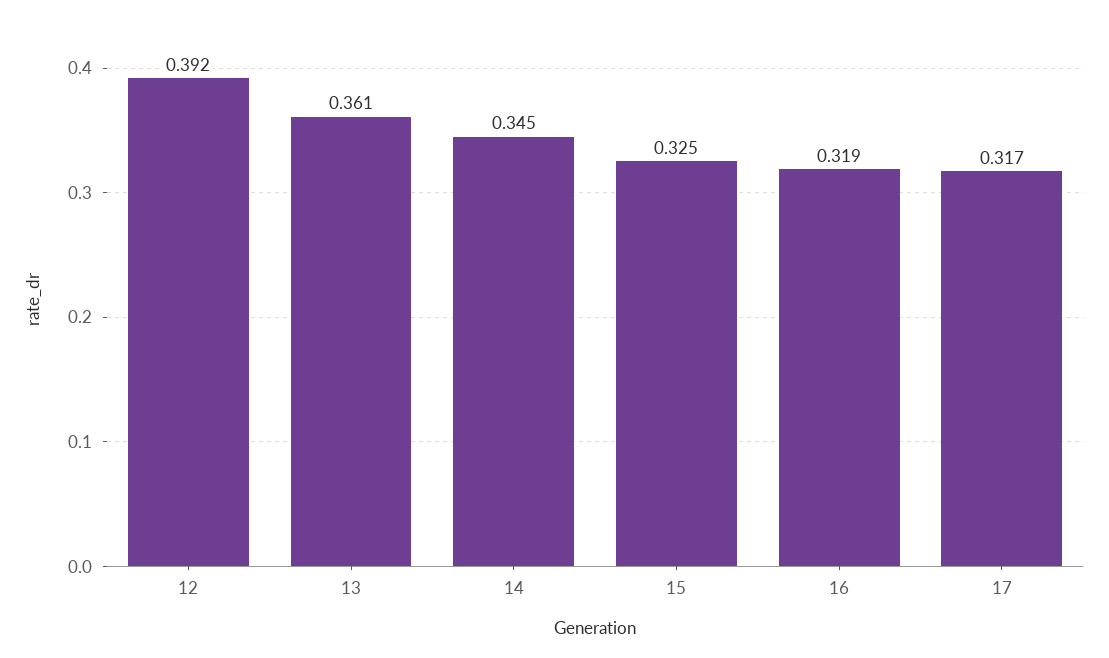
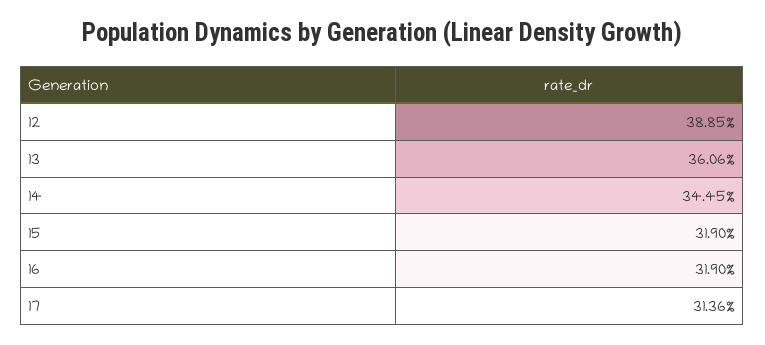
  {
-   "12": 0.392,
+   "12": 0.3885,
    "13": 0.3606,
    "14": 0.3445,
-   "15": 0.325,
+   "15": 0.319,
    "16": 0.319,
-   "17": 0.317
+   "17": 0.3136
  }

